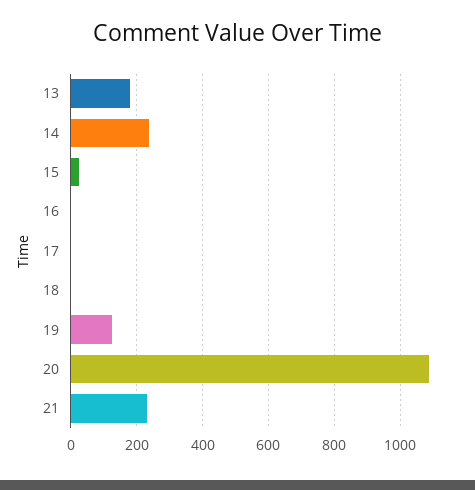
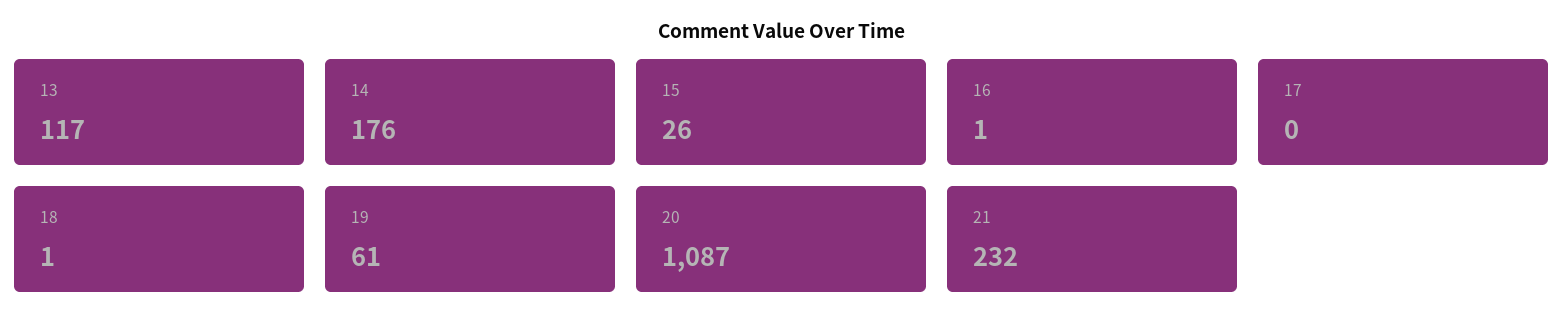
  {
-   "13": 180,
+   "13": 117,
-   "14": 240,
+   "14": 176,
    "15": 26,
    "16": 1,
    "17": 0,
    "18": 1,
-   "19": 120,
+   "19": 61,
    "20": 1087,
    "21": 232
  }

